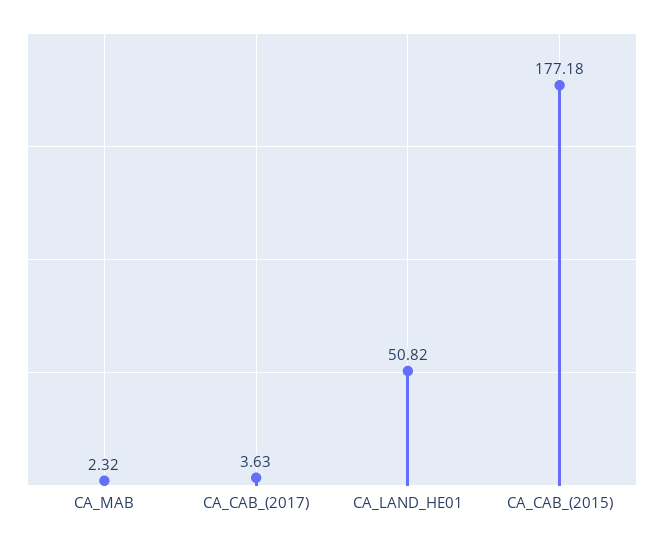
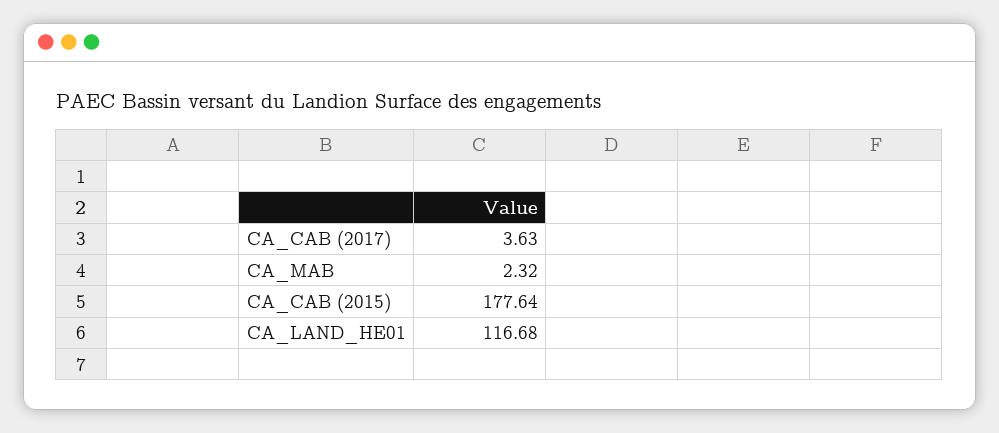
  {
    "CA_MAB": 2.32,
    "CA_CAB_(2017)": 3.63,
-   "CA_LAND_HE01": 50.82,
+   "CA_LAND_HE01": 116.68,
-   "CA_CAB_(2015)": 177.18
+   "CA_CAB_(2015)": 177.64
  }

